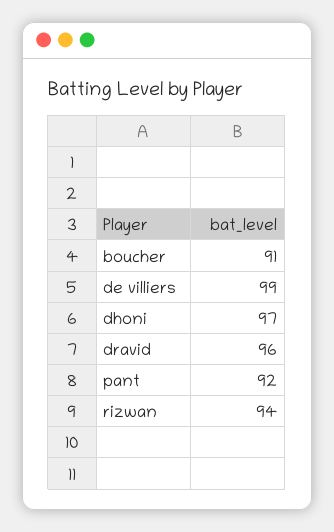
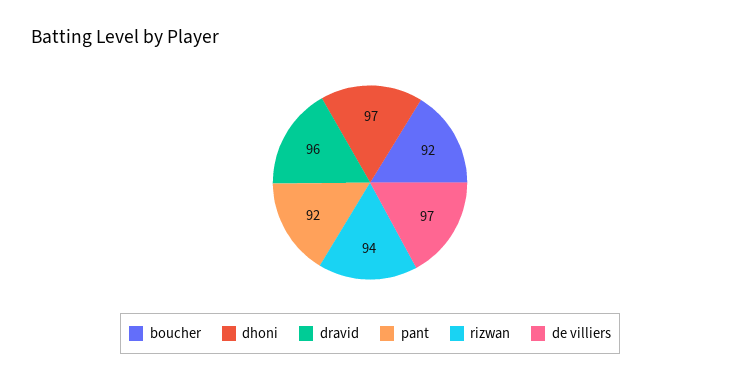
  {
-   "boucher": 91,
+   "boucher": 92,
-   "de villiers": 99,
+   "de villiers": 97,
    "dhoni": 97,
    "dravid": 96,
    "pant": 92,
    "rizwan": 94
  }

